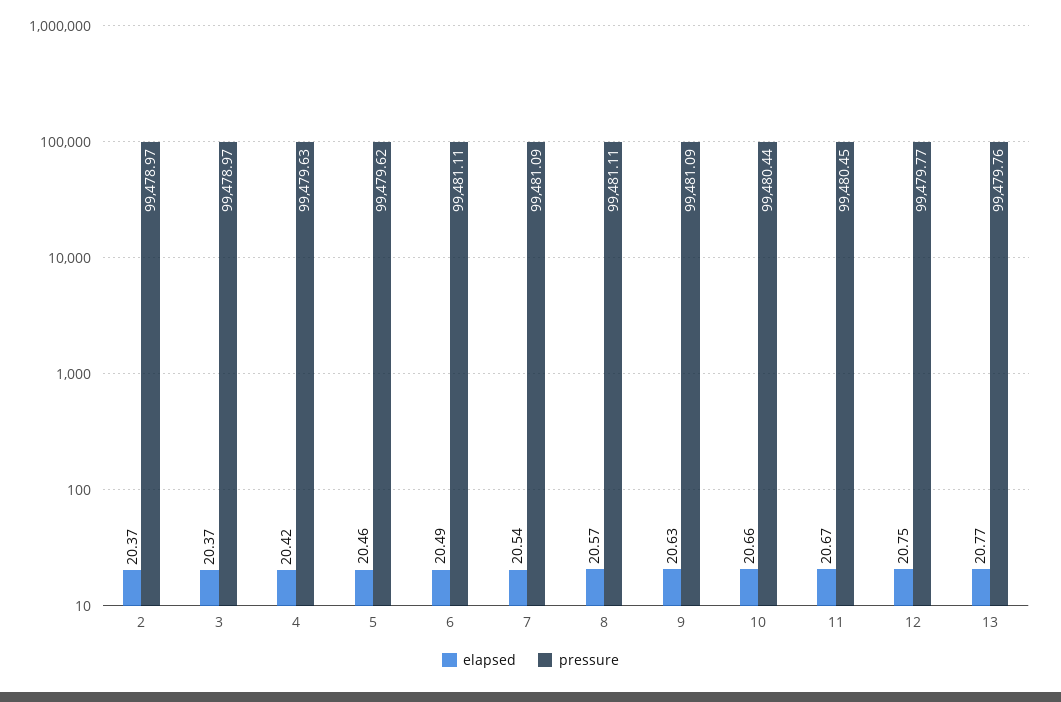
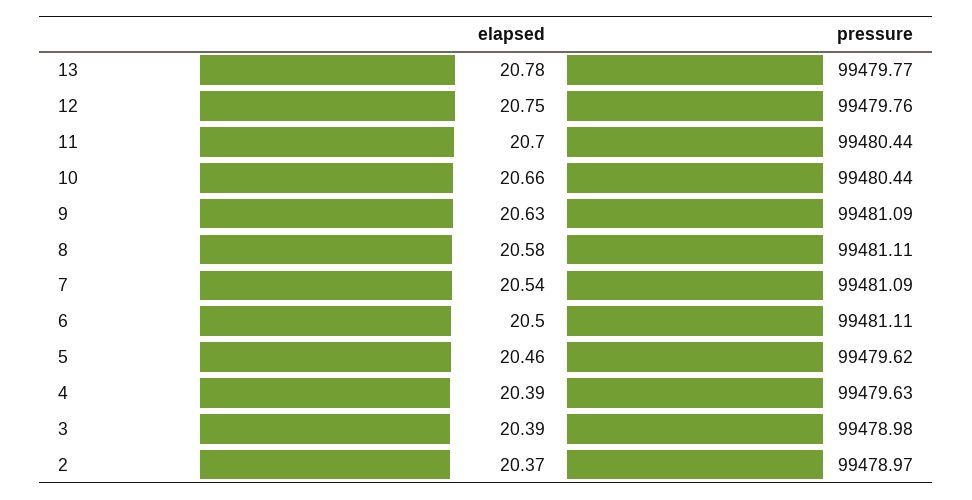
  {
    "elapsed": {
      "2": 20.37,
-     "3": 20.37,
+     "3": 20.39,
-     "4": 20.42,
+     "4": 20.39,
      "5": 20.46,
-     "6": 20.49,
+     "6": 20.5,
      "7": 20.54,
-     "8": 20.57,
+     "8": 20.58,
      "9": 20.63,
      "10": 20.66,
-     "11": 20.67,
+     "11": 20.7,
      "12": 20.75,
-     "13": 20.77
+     "13": 20.78
    },
    "pressure": {
      "2": 99478.97,
-     "3": 99478.97,
+     "3": 99478.98,
      "4": 99479.63,
      "5": 99479.62,
      "6": 99481.11,
      "7": 99481.09,
      "8": 99481.11,
      "9": 99481.09,
      "10": 99480.44,
-     "11": 99480.45,
+     "11": 99480.44,
-     "12": 99479.77,
+     "12": 99479.76,
-     "13": 99479.76
+     "13": 99479.77
    }
  }

